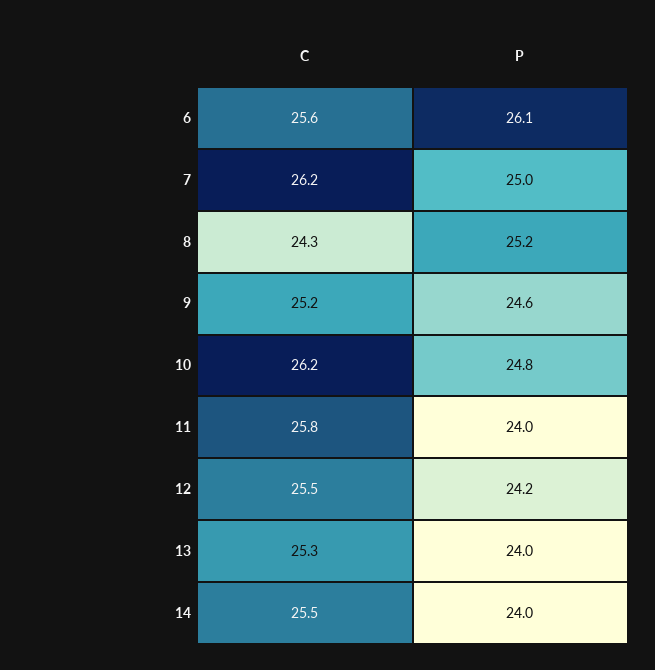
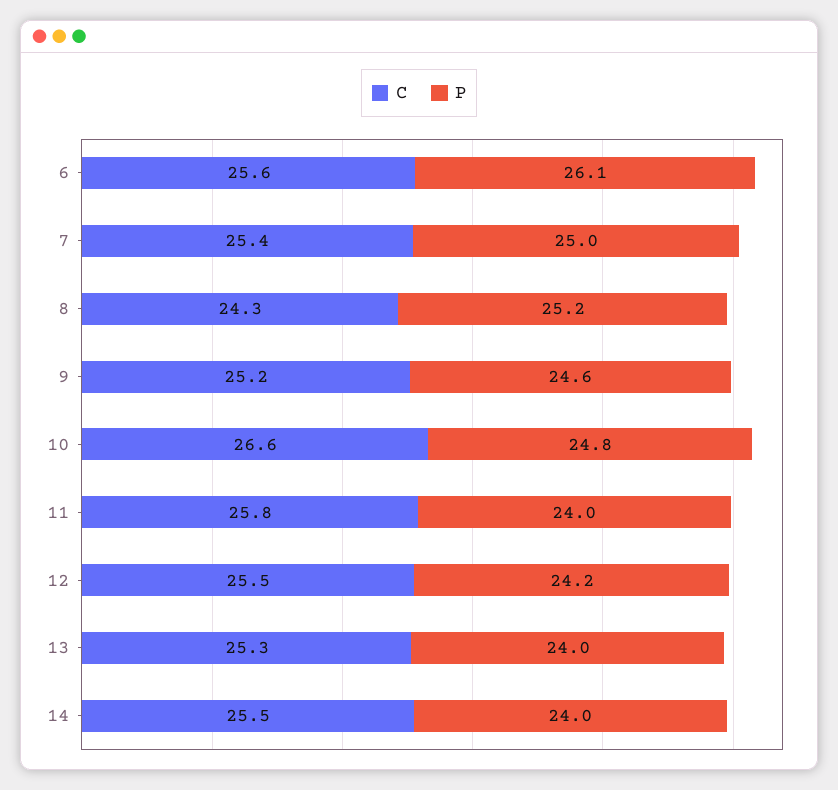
  {
    "C": {
      "6": 25.6,
-     "7": 26.2,
+     "7": 25.4,
      "8": 24.3,
      "9": 25.2,
-     "10": 26.2,
+     "10": 26.6,
      "11": 25.8,
      "12": 25.5,
      "13": 25.3,
      "14": 25.5
    },
    "P": {
      "6": 26.1,
      "7": 25,
      "8": 25.2,
      "9": 24.6,
      "10": 24.8,
      "11": 24,
      "12": 24.2,
      "13": 24,
      "14": 24
    }
  }

